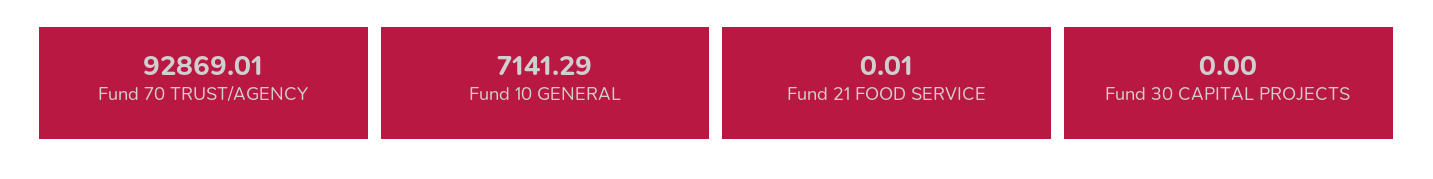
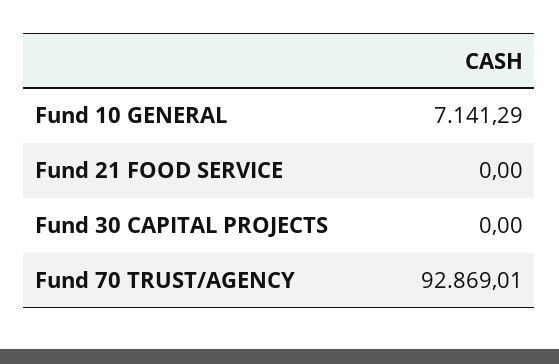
  {
    "Fund 70 TRUST/AGENCY": 92869.01,
    "Fund 10 GENERAL": 7141.29,
-   "Fund 21 FOOD SERVICE": 0.01,
+   "Fund 21 FOOD SERVICE": 0,
    "Fund 30 CAPITAL PROJECTS": 0
  }

